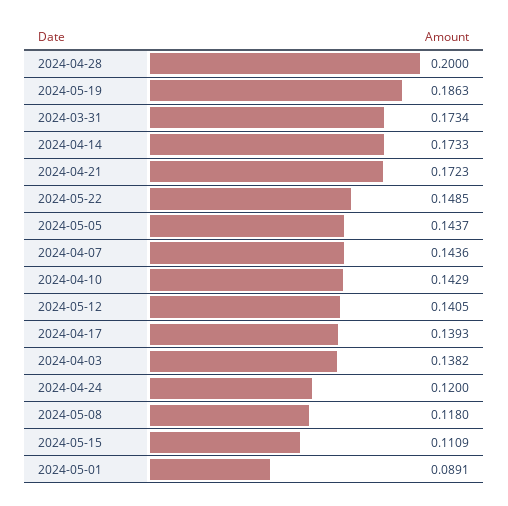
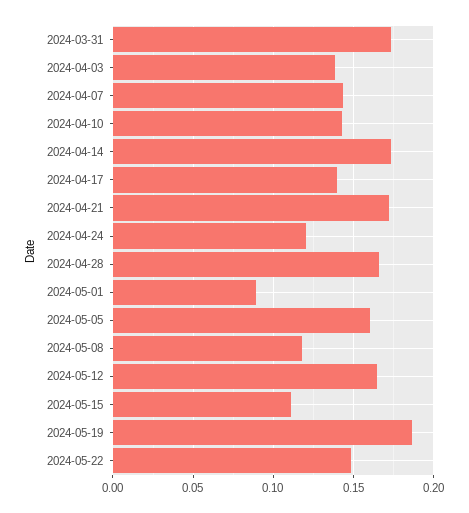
  {
-   "2024-04-28": 0.2,
+   "2024-04-28": 0.165,
    "2024-05-19": 0.1863,
    "2024-03-31": 0.1734,
    "2024-04-14": 0.1733,
    "2024-04-21": 0.1723,
    "2024-05-22": 0.1485,
-   "2024-05-05": 0.1437,
+   "2024-05-05": 0.16,
    "2024-04-07": 0.1436,
    "2024-04-10": 0.1429,
-   "2024-05-12": 0.1405,
+   "2024-05-12": 0.165,
    "2024-04-17": 0.1393,
    "2024-04-03": 0.1382,
    "2024-04-24": 0.12,
    "2024-05-08": 0.118,
    "2024-05-15": 0.1109,
    "2024-05-01": 0.0891
  }

